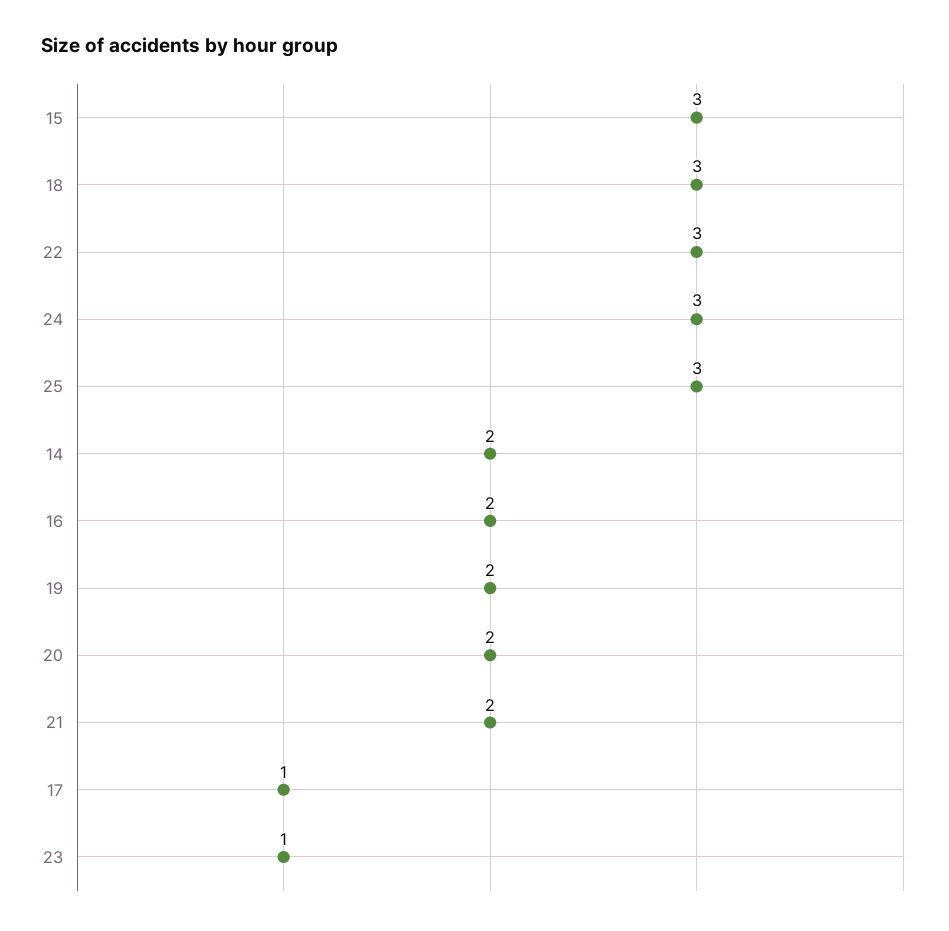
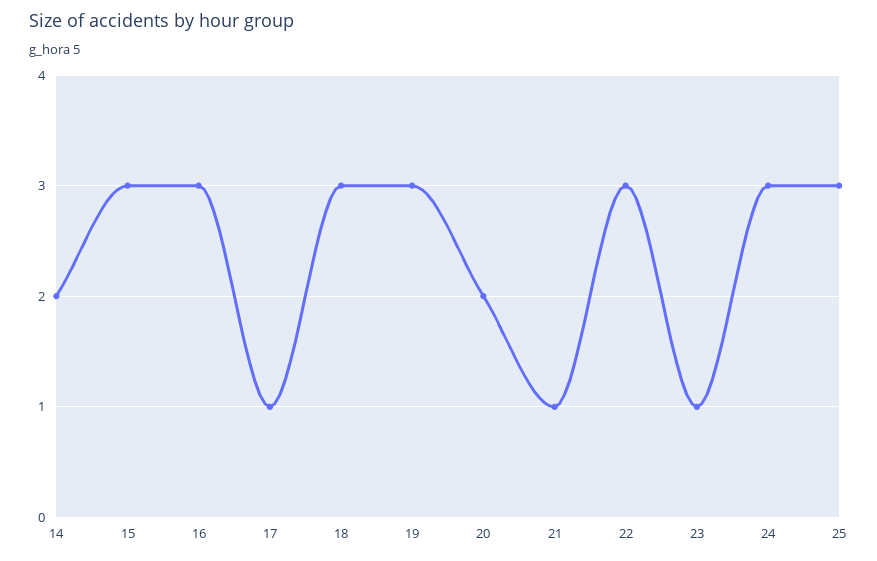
  {
    "15": 3,
    "18": 3,
    "22": 3,
    "24": 3,
    "25": 3,
    "14": 2,
-   "16": 2,
+   "16": 3,
-   "19": 2,
+   "19": 3,
    "20": 2,
-   "21": 2,
+   "21": 1,
    "17": 1,
    "23": 1
  }

